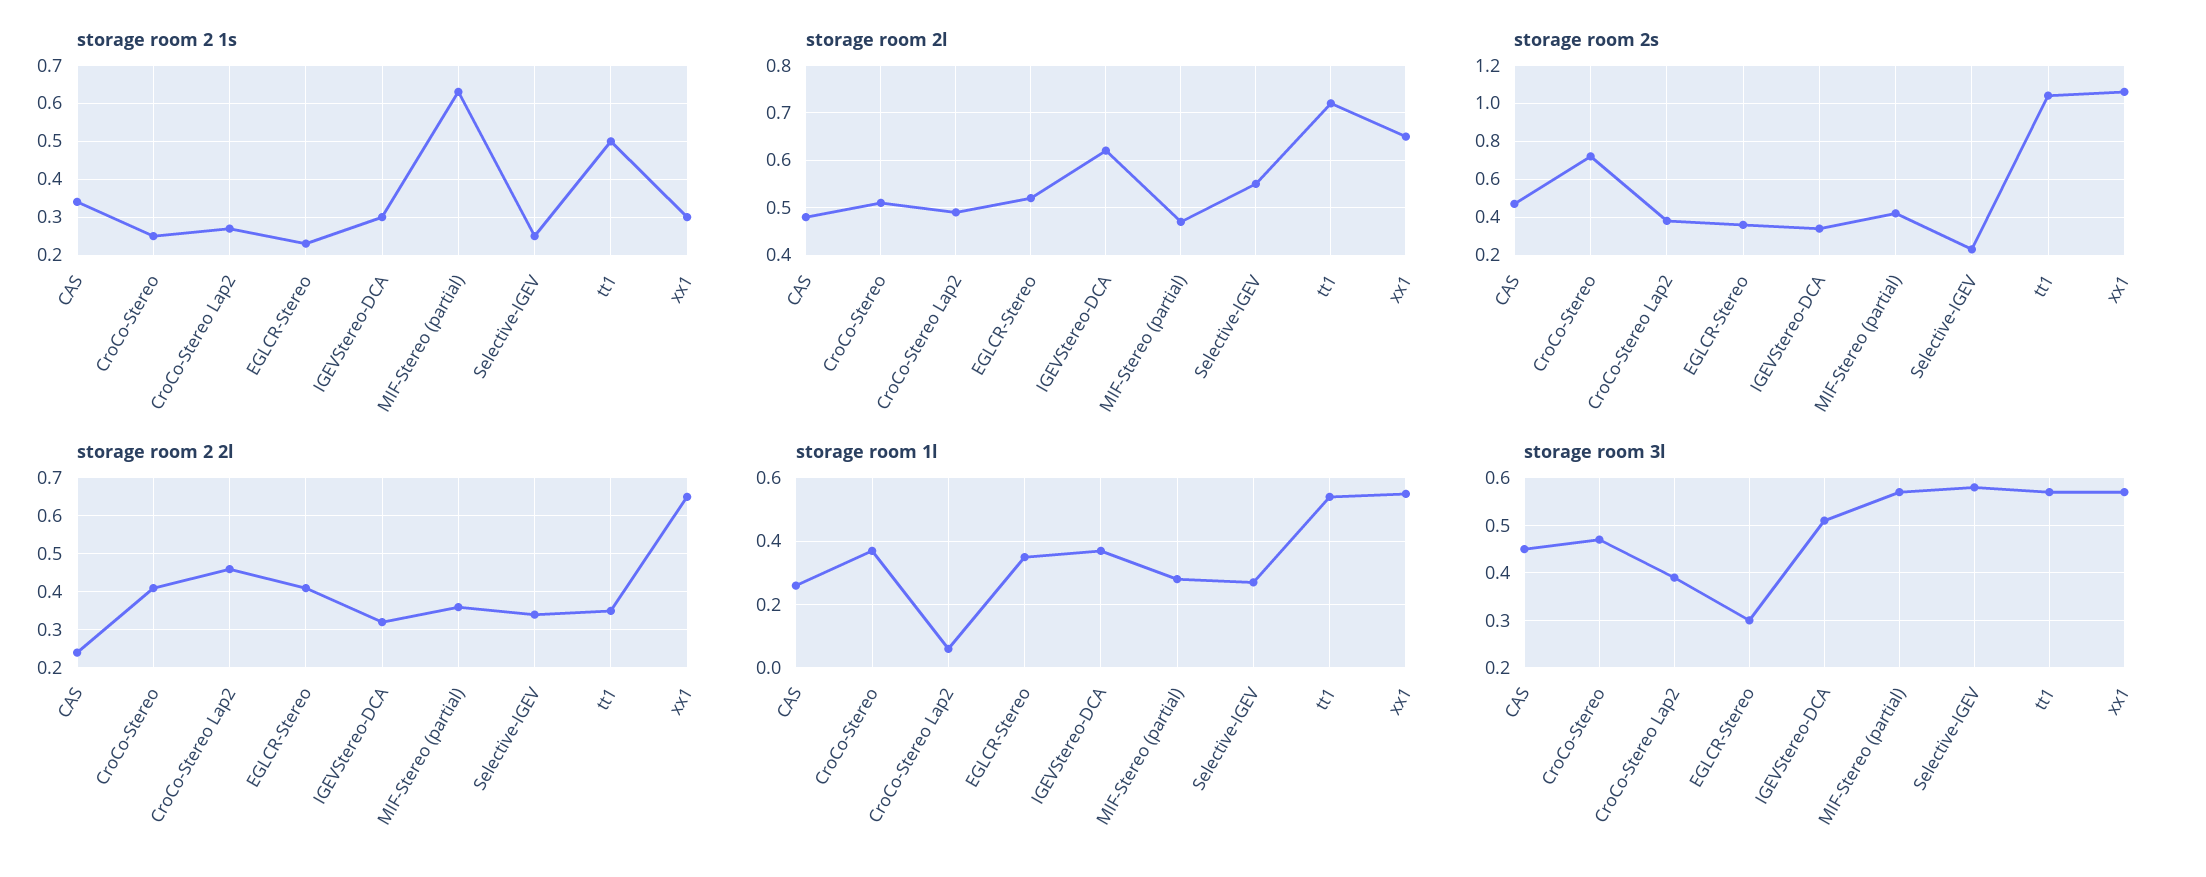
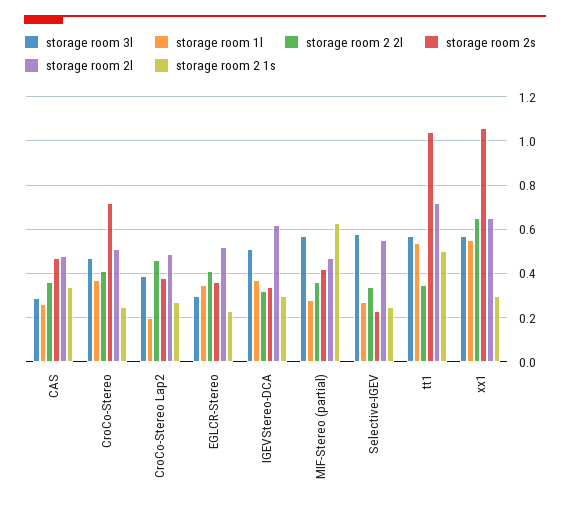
  {
    "storage room 2 1s": {
      "CAS": 0.35,
      "CroCo-Stereo": 0.25,
      "CroCo-Stereo Lap2": 0.25,
      "EGLCR-Stereo": 0.25,
      "IGEVStereo-DCA": 0.3,
      "MIF-Stereo (partial)": 0.65,
      "Selective-IGEV": 0.25,
      "tt1": 0.5,
      "xx1": 0.3
    },
    "storage room 2l": {
      "CAS": 0.5,
      "CroCo-Stereo": 0.5,
      "CroCo-Stereo Lap2": 0.5,
      "EGLCR-Stereo": 0.5,
      "IGEVStereo-DCA": 0.6,
      "MIF-Stereo (partial)": 0.45,
      "Selective-IGEV": 0.55,
      "tt1": 0.7,
      "xx1": 0.65
    },
    "storage room 2s": {
      "CAS": 0.45,
      "CroCo-Stereo": 0.7,
      "CroCo-Stereo Lap2": 0.4,
      "EGLCR-Stereo": 0.35,
      "IGEVStereo-DCA": 0.35,
      "MIF-Stereo (partial)": 0.4,
      "Selective-IGEV": 0.25,
      "tt1": 1.05,
      "xx1": 1.05
    },
    "storage room 2 2l": {
-     "CAS": 0.25,
+     "CAS": 0.35,
      "CroCo-Stereo": 0.4,
      "CroCo-Stereo Lap2": 0.45,
      "EGLCR-Stereo": 0.4,
      "IGEVStereo-DCA": 0.3,
      "MIF-Stereo (partial)": 0.35,
      "Selective-IGEV": 0.35,
      "tt1": 0.35,
      "xx1": 0.65
    },
    "storage room 1l": {
      "CAS": 0.25,
      "CroCo-Stereo": 0.35,
-     "CroCo-Stereo Lap2": 0.05,
+     "CroCo-Stereo Lap2": 0.2,
      "EGLCR-Stereo": 0.35,
      "IGEVStereo-DCA": 0.35,
      "MIF-Stereo (partial)": 0.3,
      "Selective-IGEV": 0.25,
      "tt1": 0.55,
      "xx1": 0.55
    },
    "storage room 3l": {
-     "CAS": 0.45,
+     "CAS": 0.3,
      "CroCo-Stereo": 0.45,
      "CroCo-Stereo Lap2": 0.4,
      "EGLCR-Stereo": 0.3,
      "IGEVStereo-DCA": 0.5,
      "MIF-Stereo (partial)": 0.55,
      "Selective-IGEV": 0.6,
      "tt1": 0.55,
      "xx1": 0.55
    }
  }

